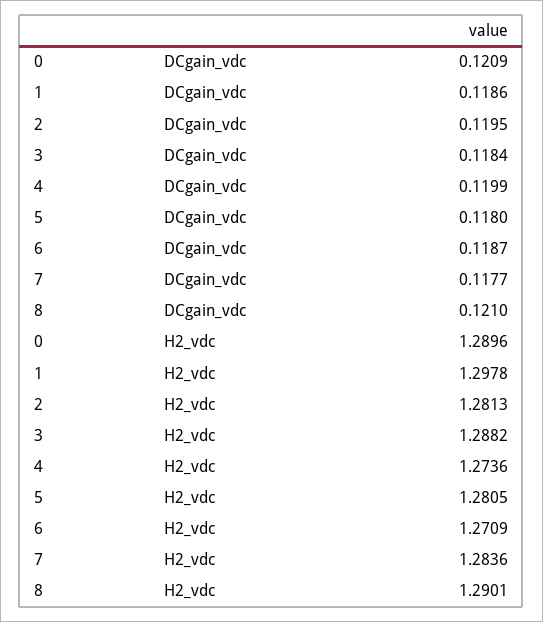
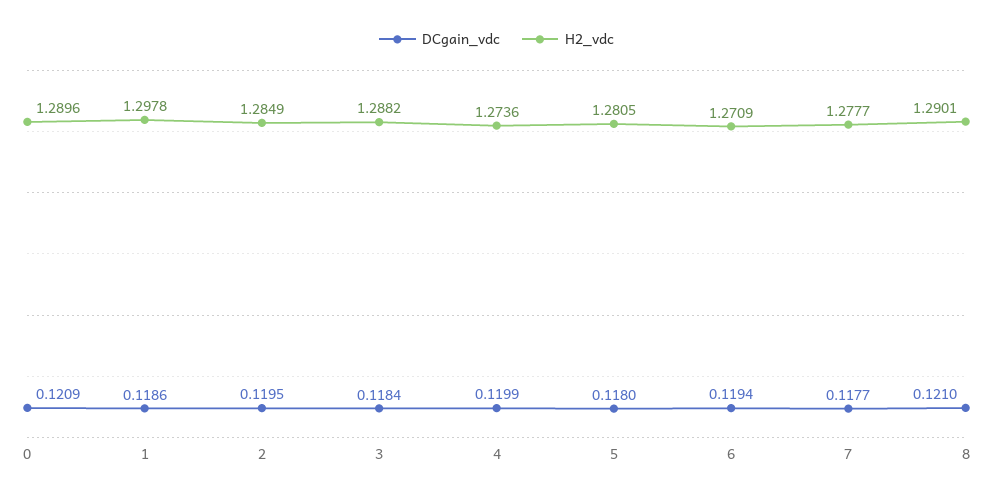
  {
    "DCgain_vdc": {
      "0": 0.1209,
      "1": 0.1186,
      "2": 0.1195,
      "3": 0.1184,
      "4": 0.1199,
      "5": 0.118,
-     "6": 0.1187,
+     "6": 0.1194,
      "7": 0.1177,
      "8": 0.121
    },
    "H2_vdc": {
      "0": 1.2896,
      "1": 1.2978,
-     "2": 1.2813,
+     "2": 1.2849,
      "3": 1.2882,
      "4": 1.2736,
      "5": 1.2805,
      "6": 1.2709,
-     "7": 1.2836,
+     "7": 1.2777,
      "8": 1.2901
    }
  }

